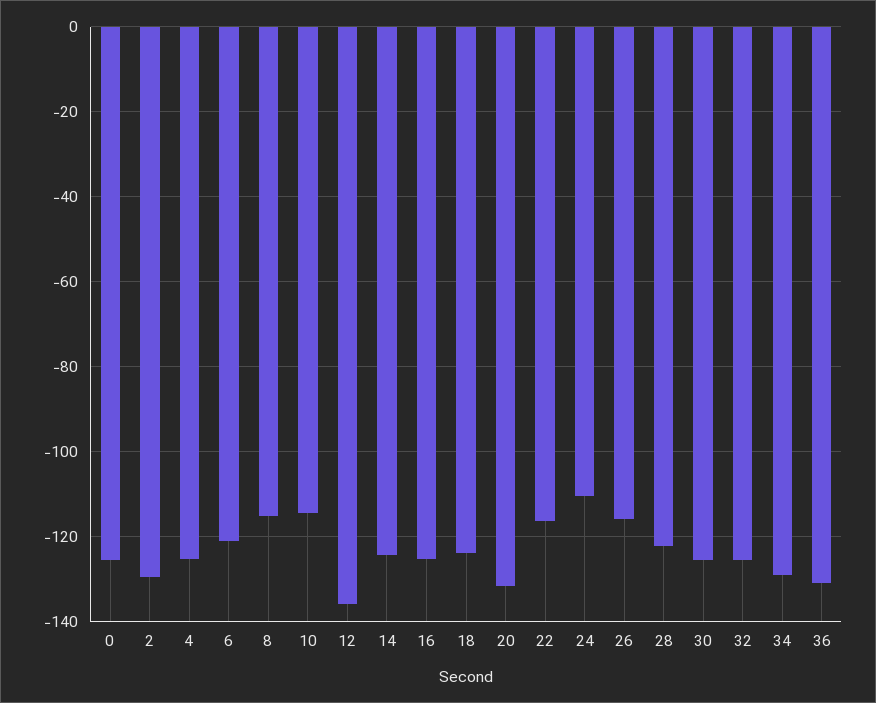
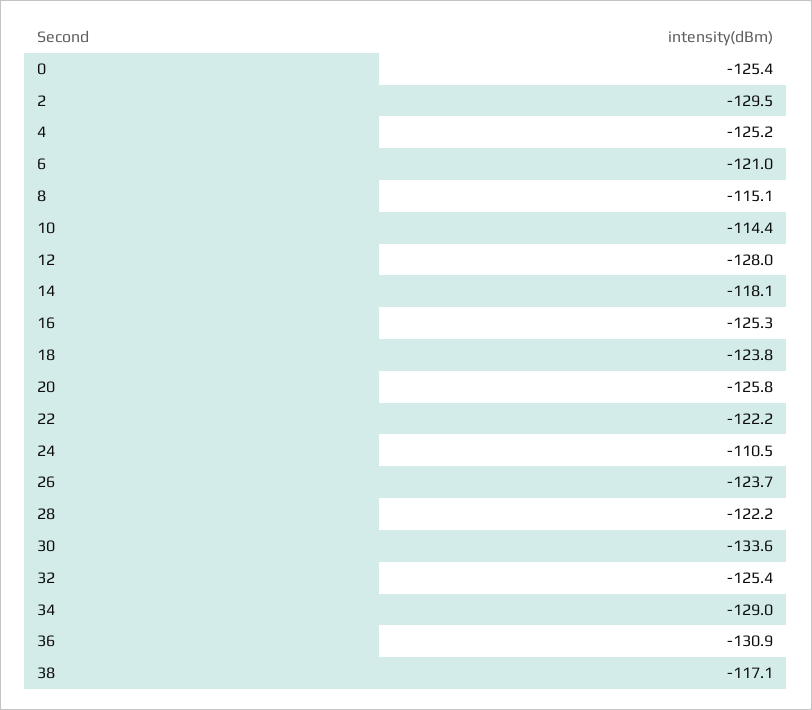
  {
    "0": -125.4,
    "2": -129.5,
    "4": -125.2,
    "6": -121,
    "8": -115.1,
    "10": -114.4,
-   "12": -136,
+   "12": -128,
-   "14": -124,
+   "14": -118.1,
    "16": -125.3,
    "18": -123.8,
-   "20": -132,
+   "20": -125.8,
-   "22": -116,
+   "22": -122.2,
    "24": -110.5,
-   "26": -116,
+   "26": -123.7,
    "28": -122.2,
-   "30": -126,
+   "30": -133.6,
    "32": -125.4,
    "34": -129,
-   "36": -130.9
+   "36": -130.9,
+   "38": -117.1
  }

